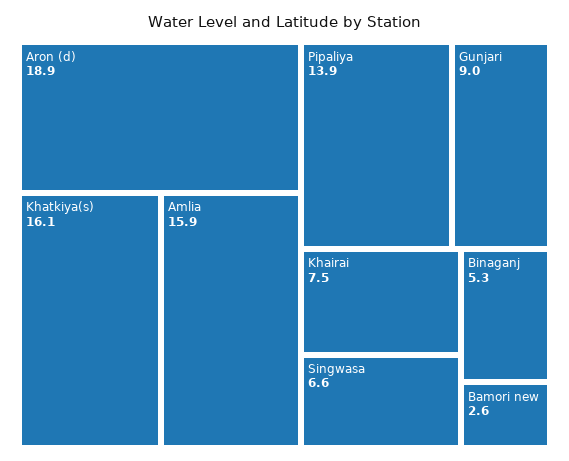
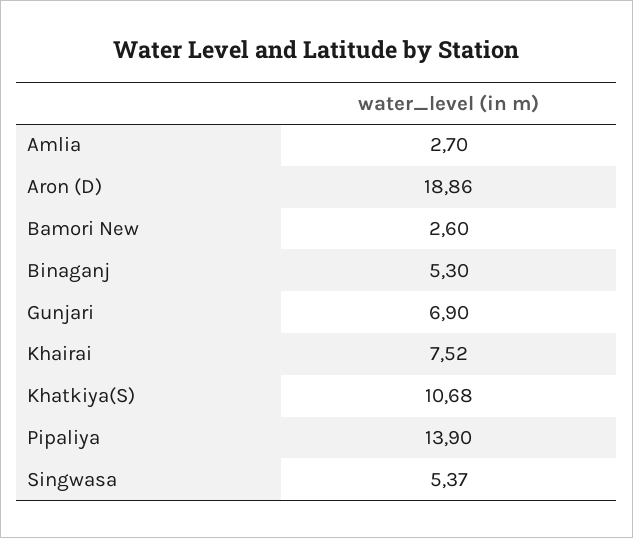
  {
    "Aron (d)": 18.86,
-   "Khatkiya(s)": 16.1,
+   "Khatkiya(s)": 10.68,
-   "Amlia": 15.9,
+   "Amlia": 2.7,
    "Pipaliya": 13.9,
-   "Gunjari": 9,
+   "Gunjari": 6.9,
    "Khairai": 7.52,
-   "Singwasa": 6.6,
+   "Singwasa": 5.37,
    "Binaganj": 5.3,
    "Bamori new": 2.6
  }

